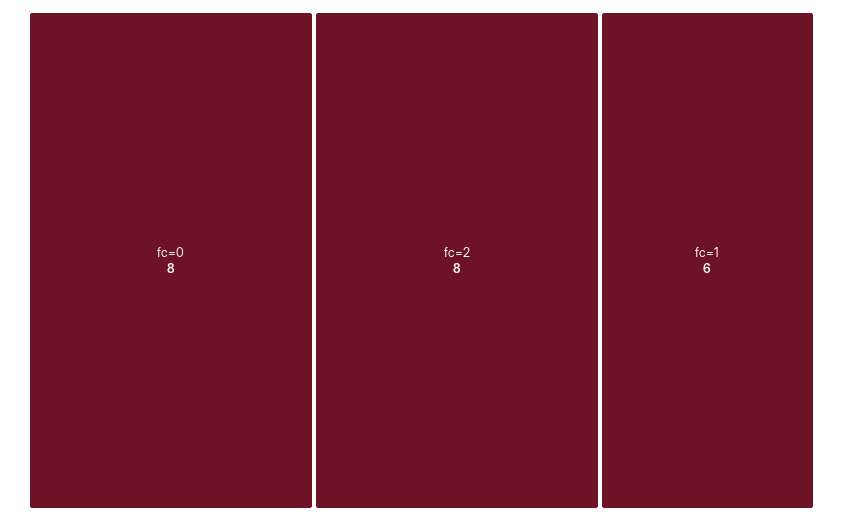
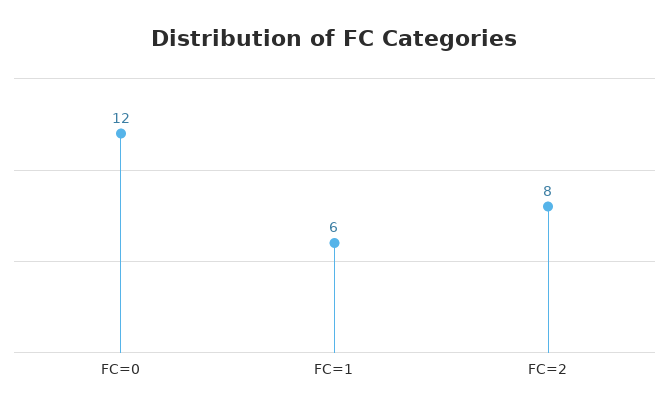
  {
-   "fc=0": 8,
+   "fc=0": 12,
    "fc=2": 8,
    "fc=1": 6
  }

